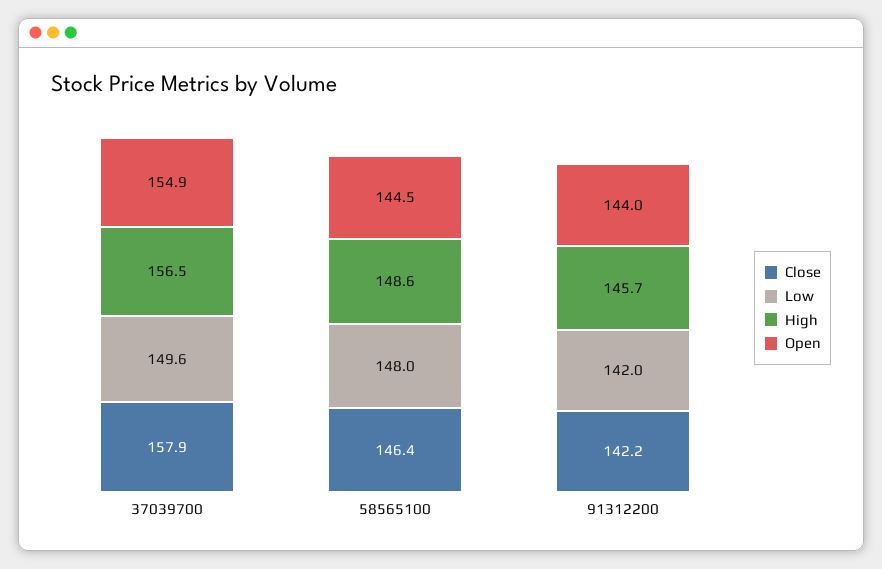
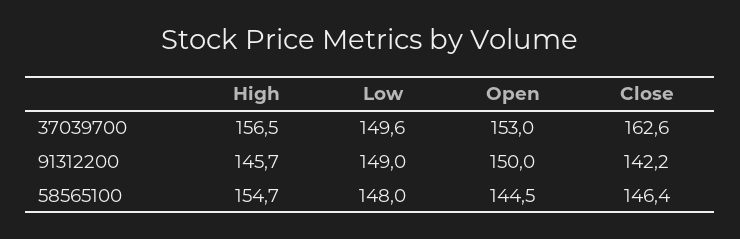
  {
    "Close": {
-     "37039700": 157.9,
+     "37039700": 162.6,
      "58565100": 146.4,
      "91312200": 142.2
    },
    "Low": {
      "37039700": 149.6,
      "58565100": 148,
-     "91312200": 142
+     "91312200": 149
    },
    "High": {
      "37039700": 156.5,
-     "58565100": 148.6,
+     "58565100": 154.7,
      "91312200": 145.7
    },
    "Open": {
-     "37039700": 154.9,
+     "37039700": 153,
      "58565100": 144.5,
-     "91312200": 144
+     "91312200": 150
    }
  }

